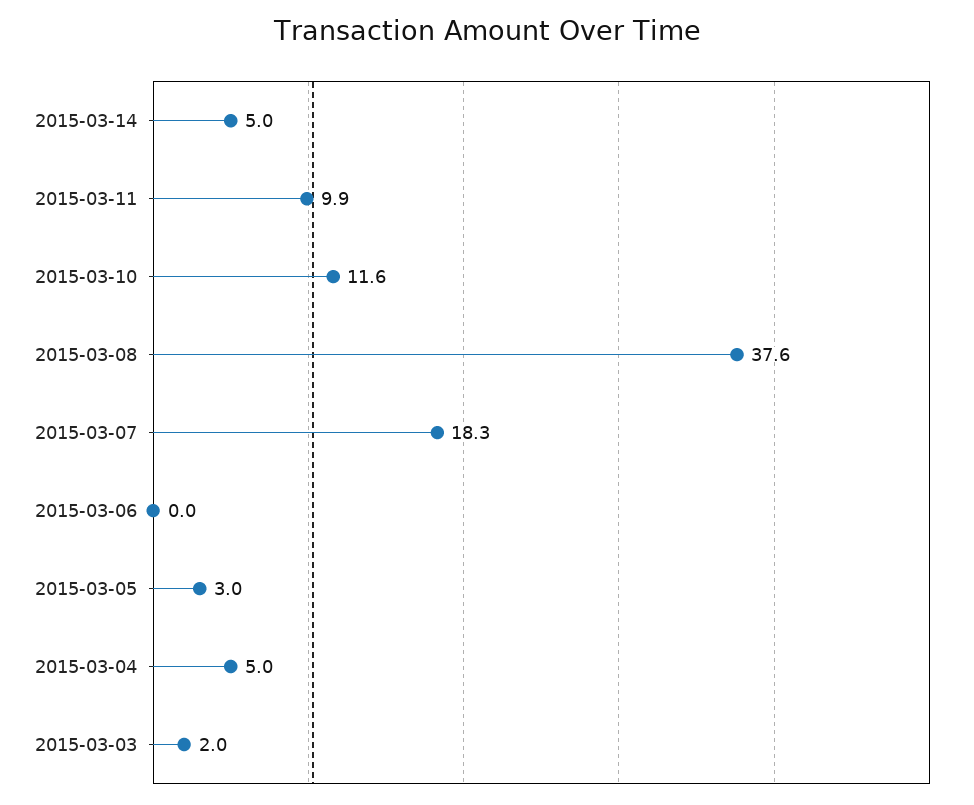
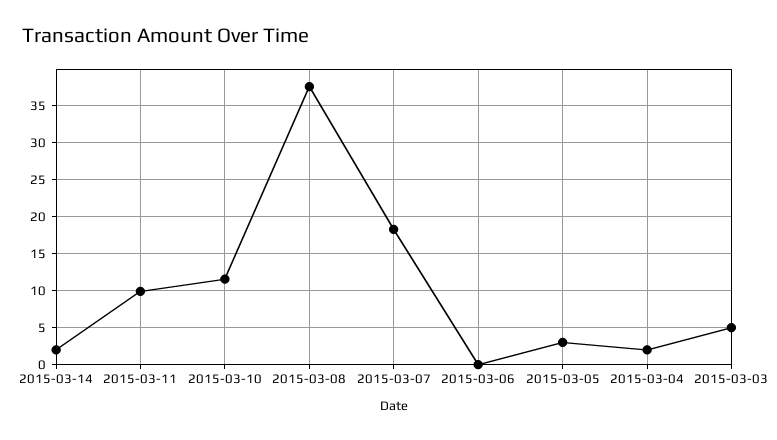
  {
-   "2015-03-14": 5,
+   "2015-03-14": 2,
    "2015-03-11": 9.9,
    "2015-03-10": 11.6,
    "2015-03-08": 37.6,
    "2015-03-07": 18.3,
    "2015-03-06": 0,
    "2015-03-05": 3,
-   "2015-03-04": 5,
+   "2015-03-04": 2,
-   "2015-03-03": 2
+   "2015-03-03": 5
  }

